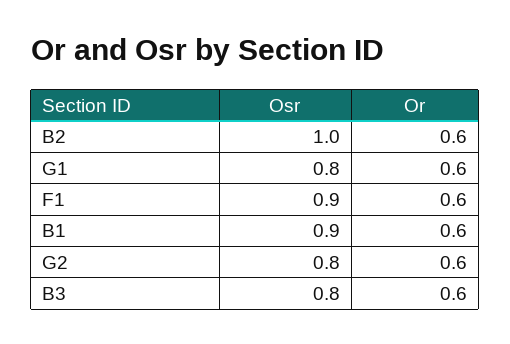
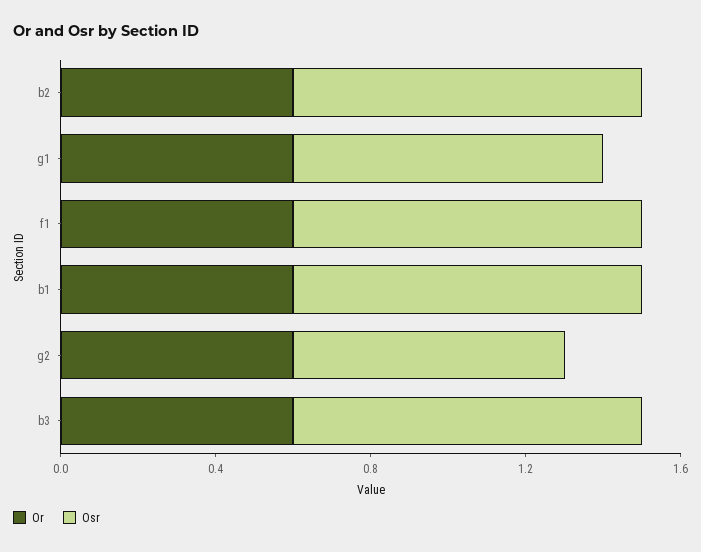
  {
    "Osr": {
-     "B2": 1,
+     "B2": 0.9,
      "G1": 0.8,
      "F1": 0.9,
      "B1": 0.9,
-     "G2": 0.8,
+     "G2": 0.7,
-     "B3": 0.8
+     "B3": 0.9
    },
    "Or": {
      "B2": 0.6,
      "G1": 0.6,
      "F1": 0.6,
      "B1": 0.6,
      "G2": 0.6,
      "B3": 0.6
    }
  }

